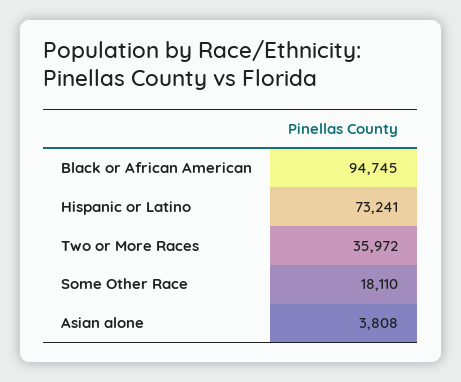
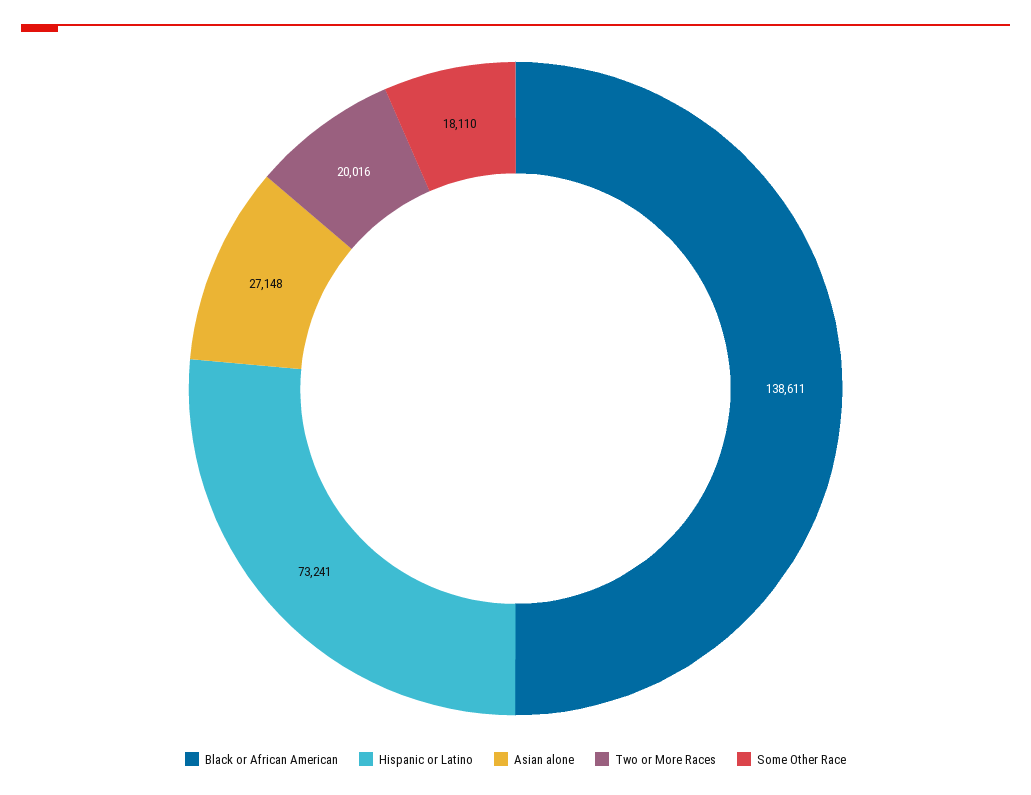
  {
-   "Black or African American": 94745,
+   "Black or African American": 138611,
    "Hispanic or Latino": 73241,
-   "Two or More Races": 35972,
+   "Two or More Races": 20016,
    "Some Other Race": 18110,
-   "Asian alone": 3808
+   "Asian alone": 27148
  }

